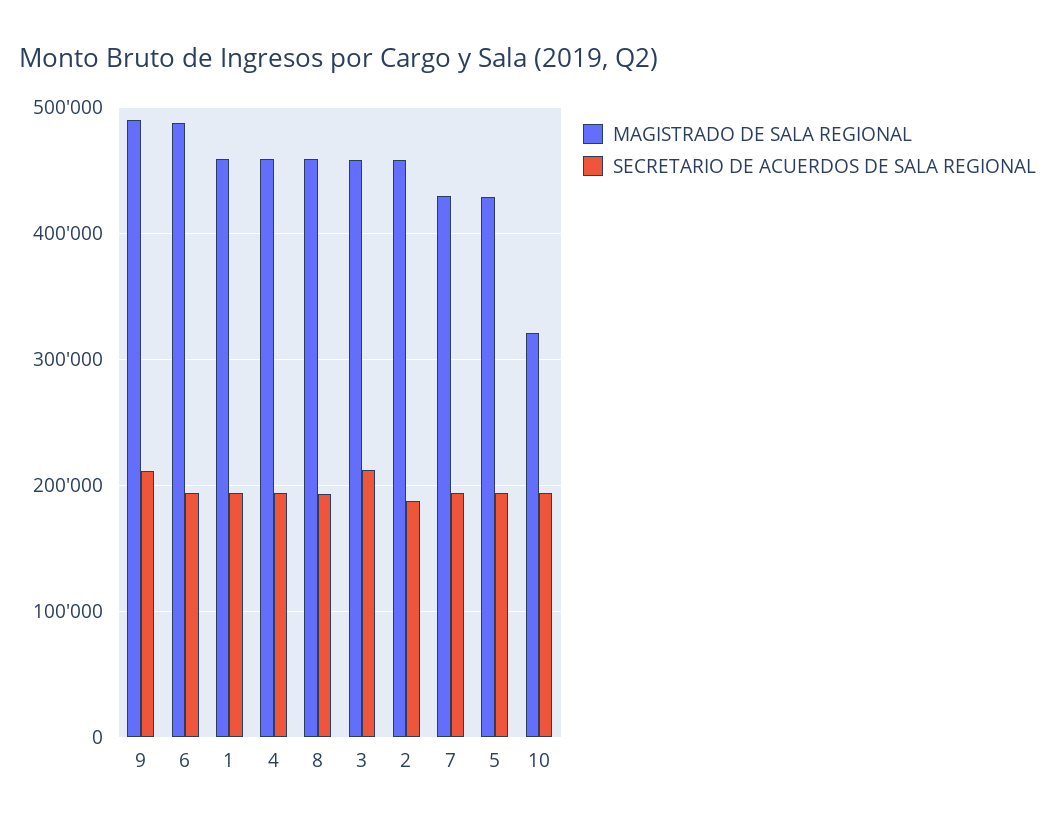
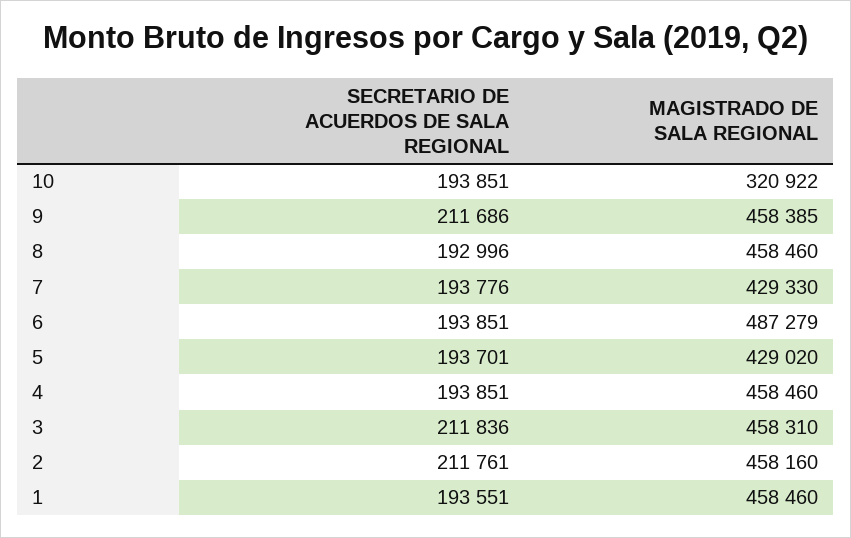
  {
    "MAGISTRADO DE SALA REGIONAL": {
-     "9": 490000,
+     "9": 458385,
      "6": 487279,
      "1": 458460,
      "4": 458460,
      "8": 458460,
      "3": 458310,
      "2": 458160,
      "7": 429330,
      "5": 429020,
      "10": 320922
    },
    "SECRETARIO DE ACUERDOS DE SALA REGIONAL": {
      "9": 211686,
      "6": 193851,
      "1": 193551,
      "4": 193851,
      "8": 192996,
      "3": 211836,
-     "2": 190000,
+     "2": 211761,
      "7": 193776,
      "5": 193701,
      "10": 193851
    }
  }

